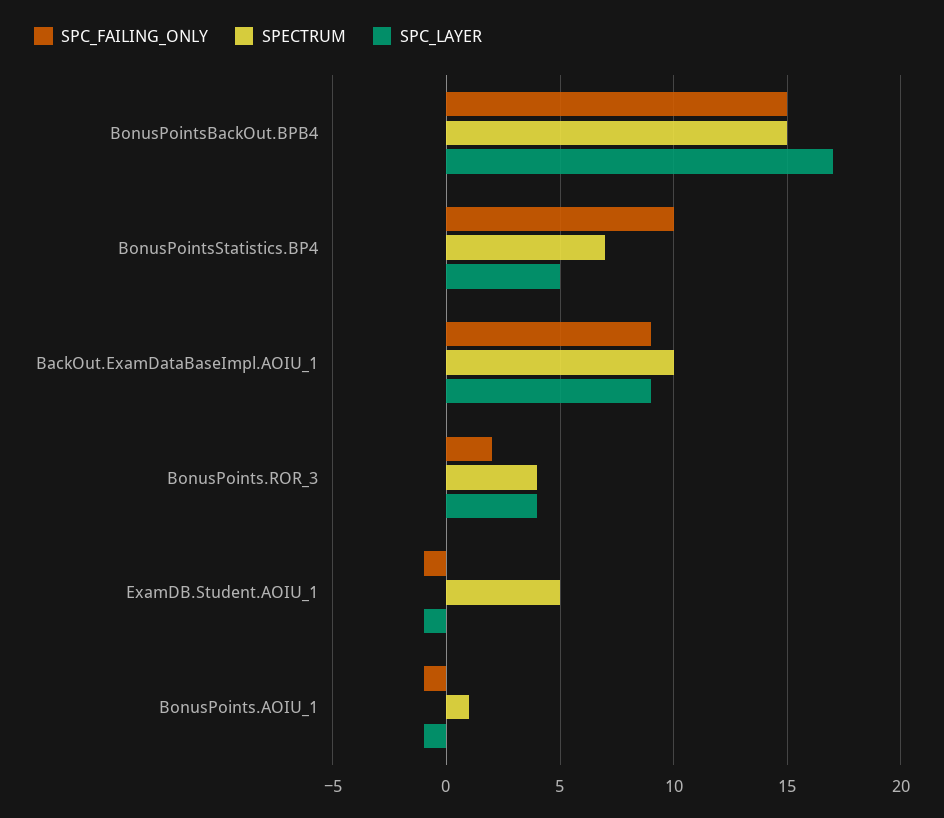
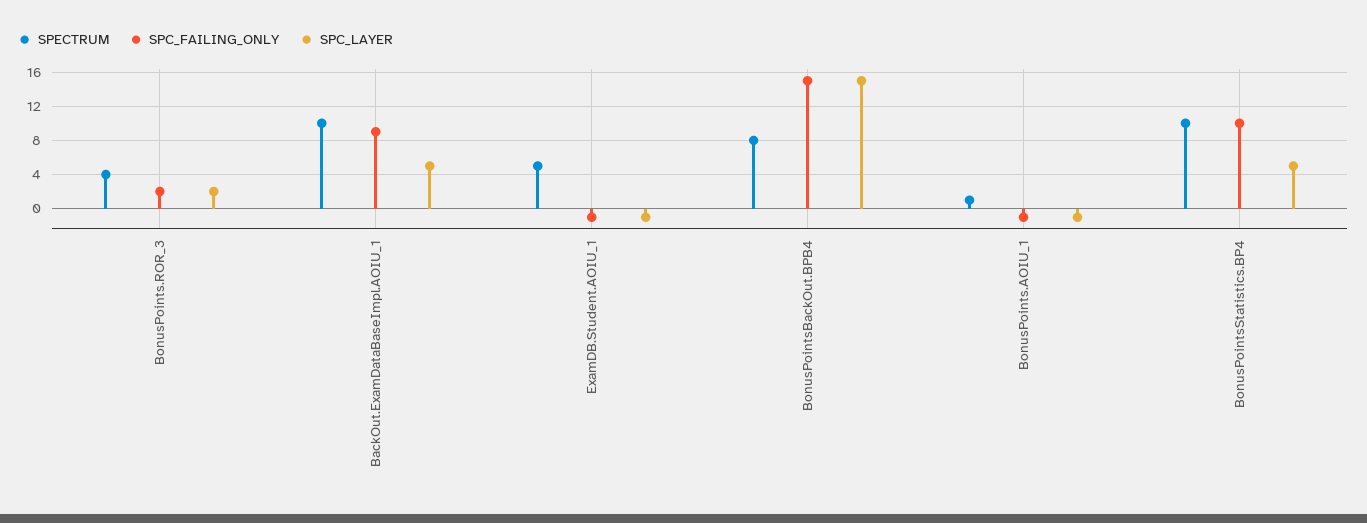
  {
    "SPC_FAILING_ONLY": {
      "BonusPointsBackOut.BPB4": 15,
      "BonusPointsStatistics.BP4": 10,
      "BackOut.ExamDataBaseImpl.AOIU_1": 9,
      "BonusPoints.ROR_3": 2,
      "ExamDB.Student.AOIU_1": -1,
      "BonusPoints.AOIU_1": -1
    },
    "SPECTRUM": {
-     "BonusPointsBackOut.BPB4": 15,
+     "BonusPointsBackOut.BPB4": 8,
-     "BonusPointsStatistics.BP4": 7,
+     "BonusPointsStatistics.BP4": 10,
      "BackOut.ExamDataBaseImpl.AOIU_1": 10,
      "BonusPoints.ROR_3": 4,
      "ExamDB.Student.AOIU_1": 5,
      "BonusPoints.AOIU_1": 1
    },
    "SPC_LAYER": {
-     "BonusPointsBackOut.BPB4": 17,
+     "BonusPointsBackOut.BPB4": 15,
      "BonusPointsStatistics.BP4": 5,
-     "BackOut.ExamDataBaseImpl.AOIU_1": 9,
+     "BackOut.ExamDataBaseImpl.AOIU_1": 5,
-     "BonusPoints.ROR_3": 4,
+     "BonusPoints.ROR_3": 2,
      "ExamDB.Student.AOIU_1": -1,
      "BonusPoints.AOIU_1": -1
    }
  }

